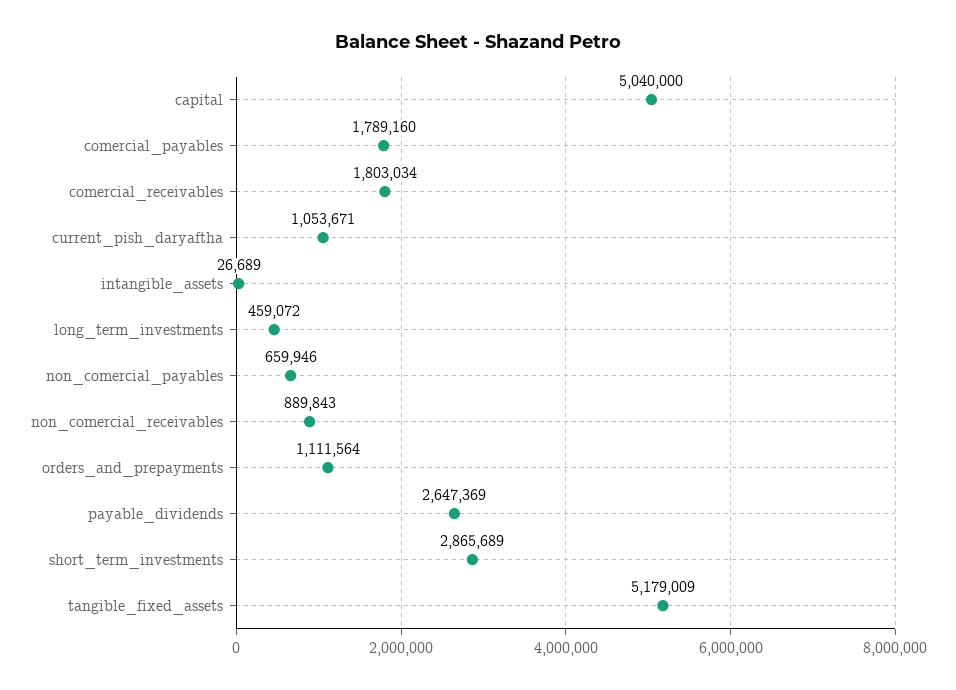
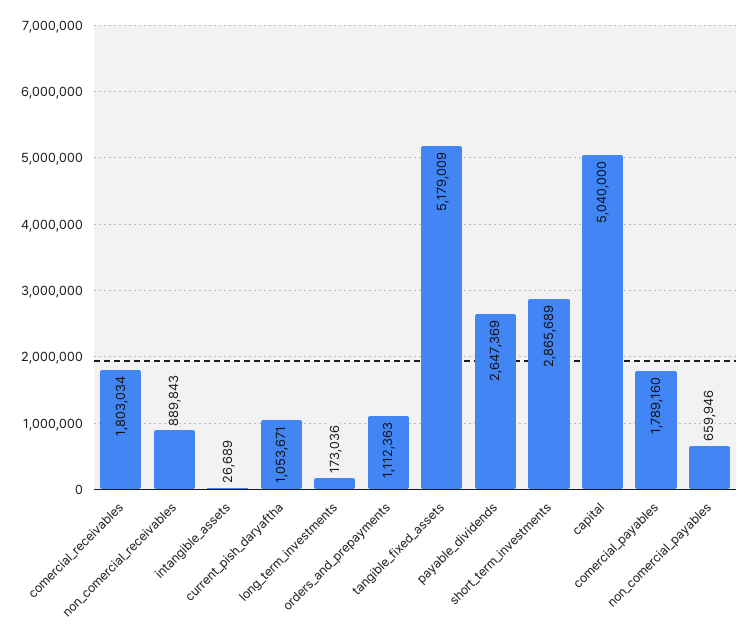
  {
    "capital": 5040000,
    "comercial_payables": 1789160,
    "comercial_receivables": 1803034,
    "current_pish_daryaftha": 1053671,
    "intangible_assets": 26689,
-   "long_term_investments": 459072,
+   "long_term_investments": 173036,
    "non_comercial_payables": 659946,
    "non_comercial_receivables": 889843,
-   "orders_and_prepayments": 1111564,
+   "orders_and_prepayments": 1112363,
    "payable_dividends": 2647369,
    "short_term_investments": 2865689,
    "tangible_fixed_assets": 5179009
  }

